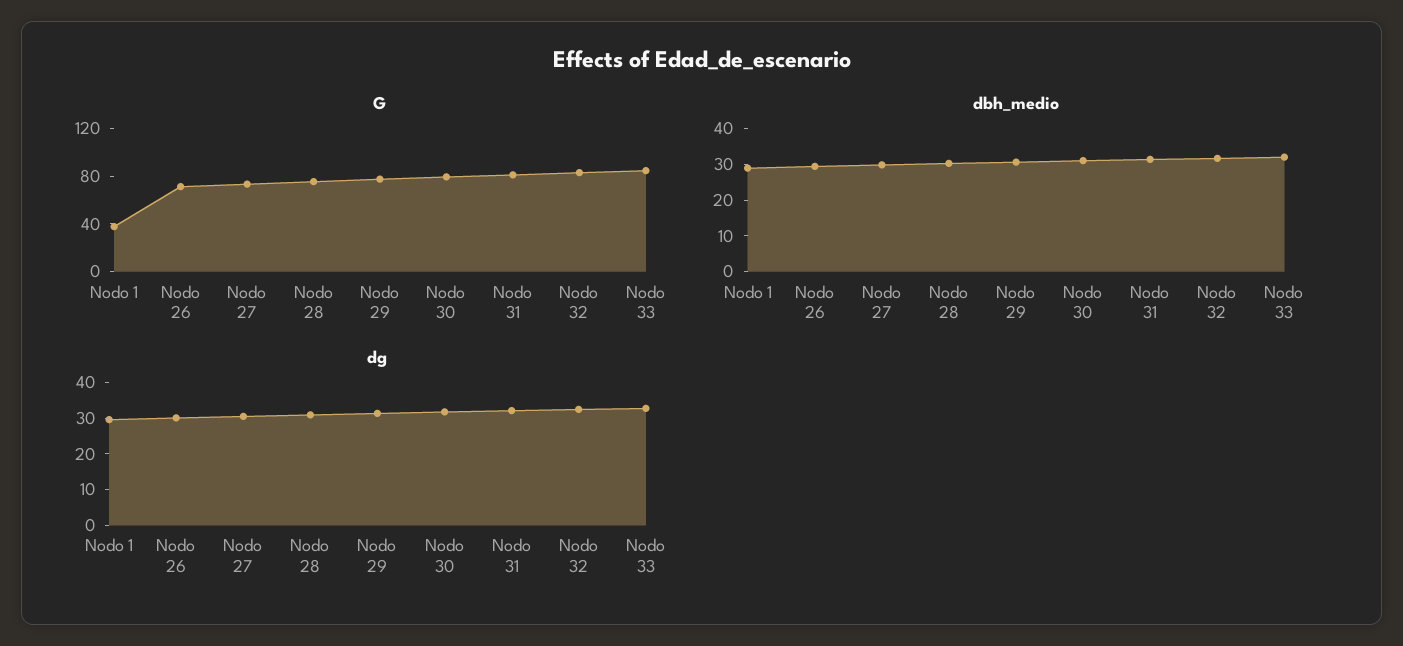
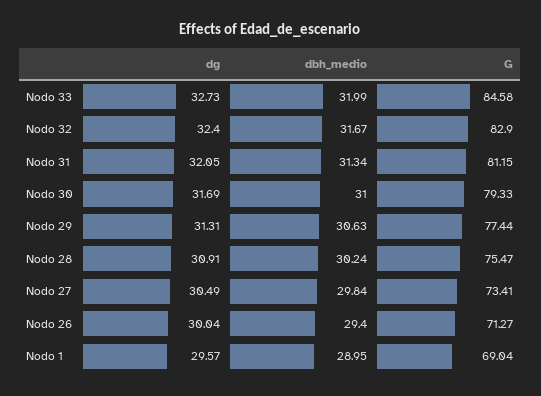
  {
    "G": {
-     "Nodo 1": 40,
+     "Nodo 1": 69.04,
      "Nodo 26": 71.27,
      "Nodo 27": 73.41,
      "Nodo 28": 75.47,
      "Nodo 29": 77.44,
      "Nodo 30": 79.33,
      "Nodo 31": 81.15,
      "Nodo 32": 82.9,
      "Nodo 33": 84.58
    },
    "dbh_medio": {
      "Nodo 1": 28.95,
      "Nodo 26": 29.4,
      "Nodo 27": 29.84,
      "Nodo 28": 30.24,
      "Nodo 29": 30.63,
      "Nodo 30": 31,
      "Nodo 31": 31.34,
      "Nodo 32": 31.67,
      "Nodo 33": 31.99
    },
    "dg": {
      "Nodo 1": 29.57,
      "Nodo 26": 30.04,
      "Nodo 27": 30.49,
      "Nodo 28": 30.91,
      "Nodo 29": 31.31,
      "Nodo 30": 31.69,
      "Nodo 31": 32.05,
      "Nodo 32": 32.4,
      "Nodo 33": 32.73
    }
  }

